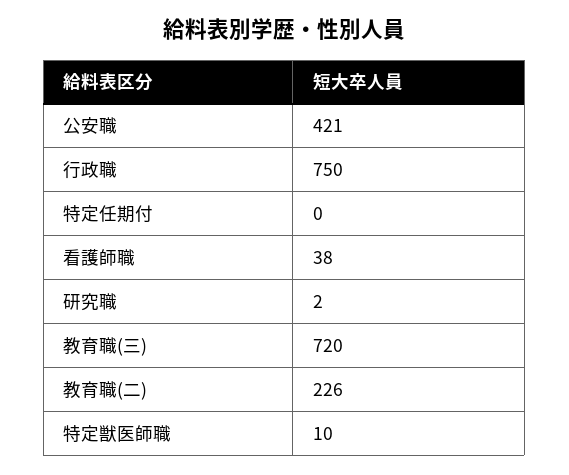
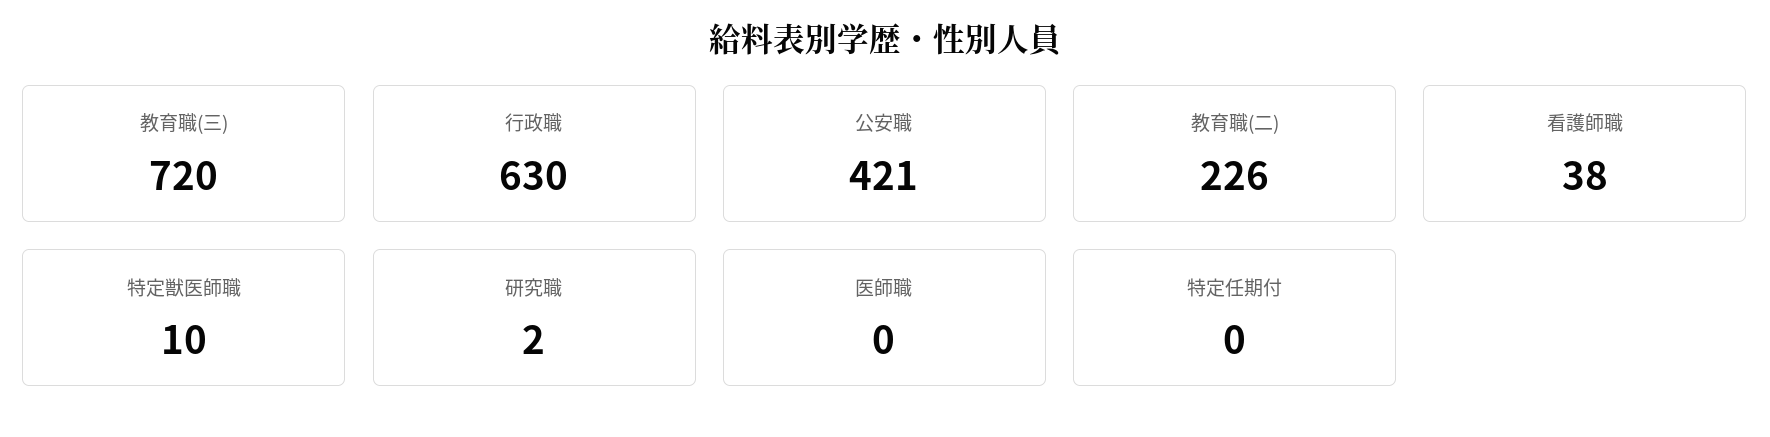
  {
    "公安職": 421,
-   "行政職": 750,
+   "行政職": 630,
    "特定任期付": 0,
    "看護師職": 38,
    "研究職": 2,
    "教育職(三)": 720,
    "教育職(二)": 226,
-   "特定獣医師職": 10
+   "特定獣医師職": 10,
+   "医師職": 0
  }

